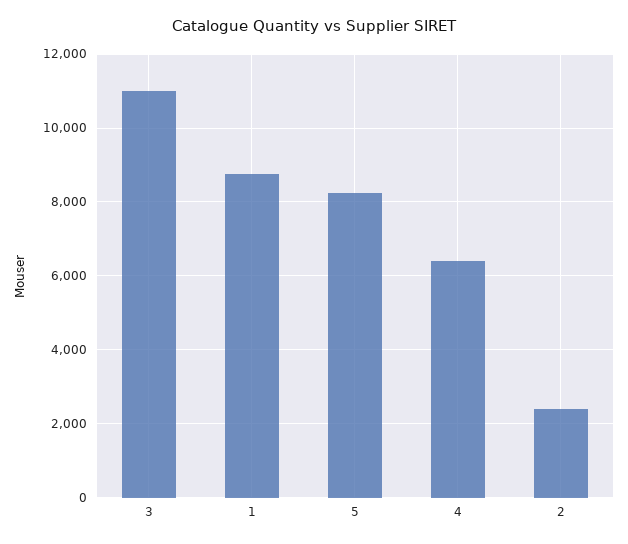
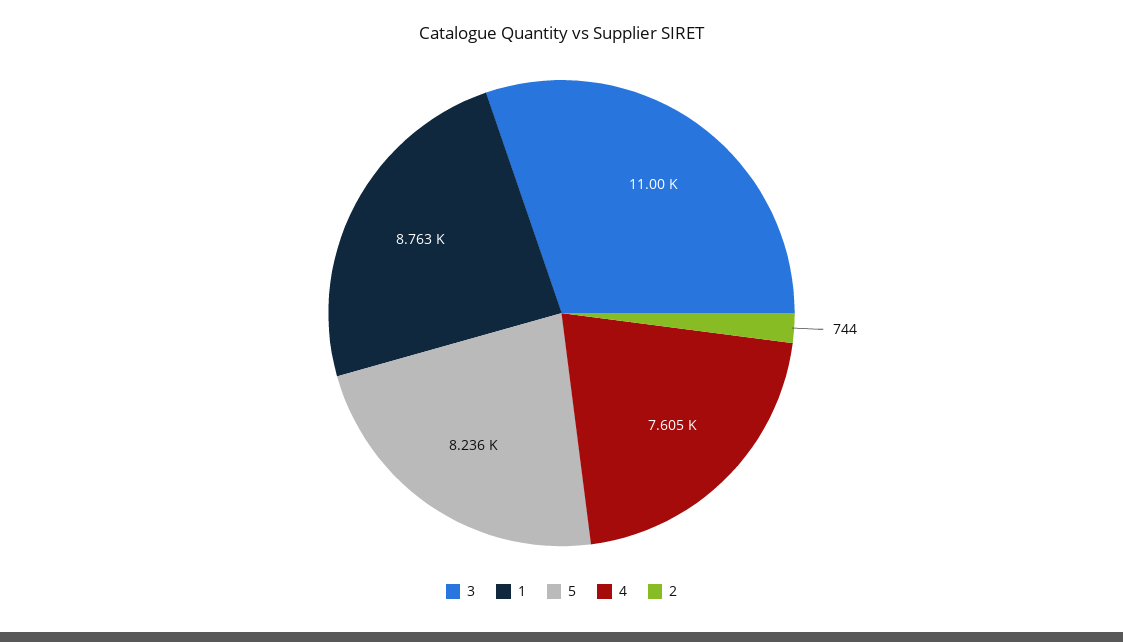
  {
    "3": 11000,
    "1": 8763,
    "5": 8236,
-   "4": 6400,
+   "4": 7605,
-   "2": 2400
+   "2": 744
  }

